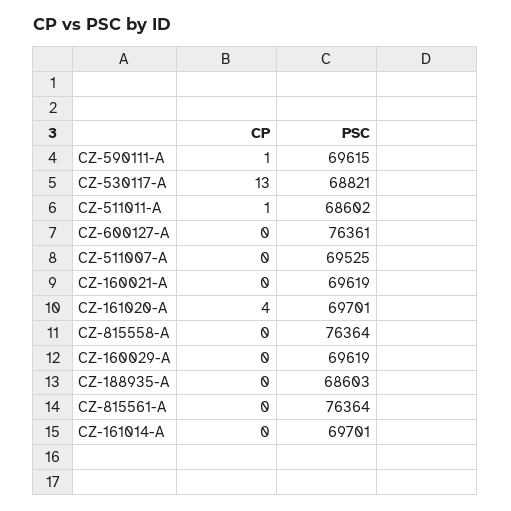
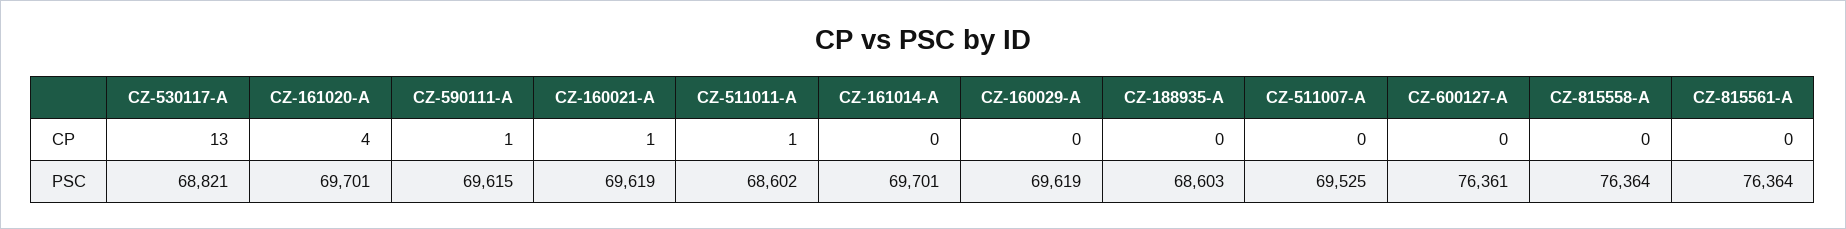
  {
    "CP": {
      "CZ-590111-A": 1,
      "CZ-530117-A": 13,
      "CZ-511011-A": 1,
      "CZ-600127-A": 0,
      "CZ-511007-A": 0,
-     "CZ-160021-A": 0,
+     "CZ-160021-A": 1,
      "CZ-161020-A": 4,
      "CZ-815558-A": 0,
      "CZ-160029-A": 0,
      "CZ-188935-A": 0,
      "CZ-815561-A": 0,
      "CZ-161014-A": 0
    },
    "PSC": {
      "CZ-590111-A": 69615,
      "CZ-530117-A": 68821,
      "CZ-511011-A": 68602,
      "CZ-600127-A": 76361,
      "CZ-511007-A": 69525,
      "CZ-160021-A": 69619,
      "CZ-161020-A": 69701,
      "CZ-815558-A": 76364,
      "CZ-160029-A": 69619,
      "CZ-188935-A": 68603,
      "CZ-815561-A": 76364,
      "CZ-161014-A": 69701
    }
  }

